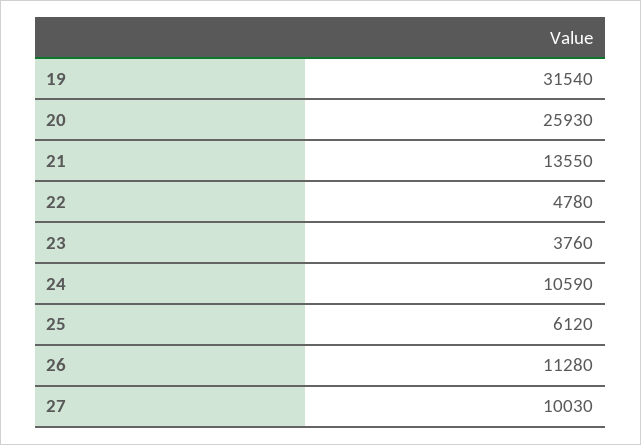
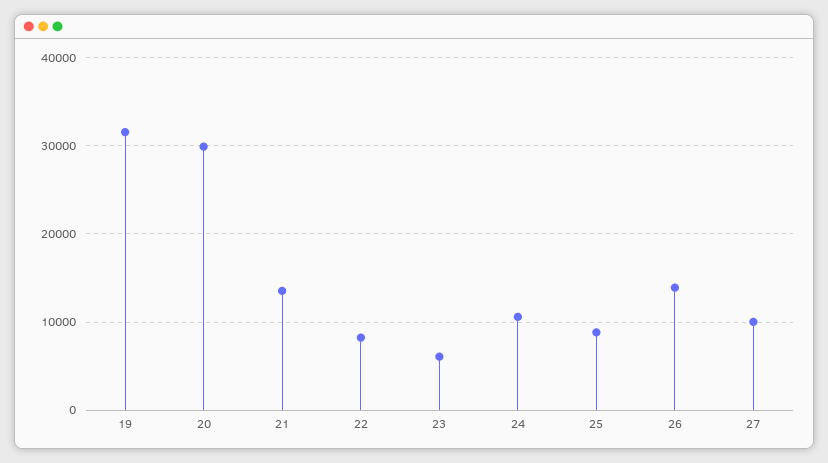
  {
    "19": 31540,
-   "20": 25930,
+   "20": 30000,
    "21": 13550,
-   "22": 4780,
+   "22": 8000,
-   "23": 3760,
+   "23": 6000,
    "24": 10590,
-   "25": 6120,
+   "25": 9000,
-   "26": 11280,
+   "26": 14000,
    "27": 10030
  }

